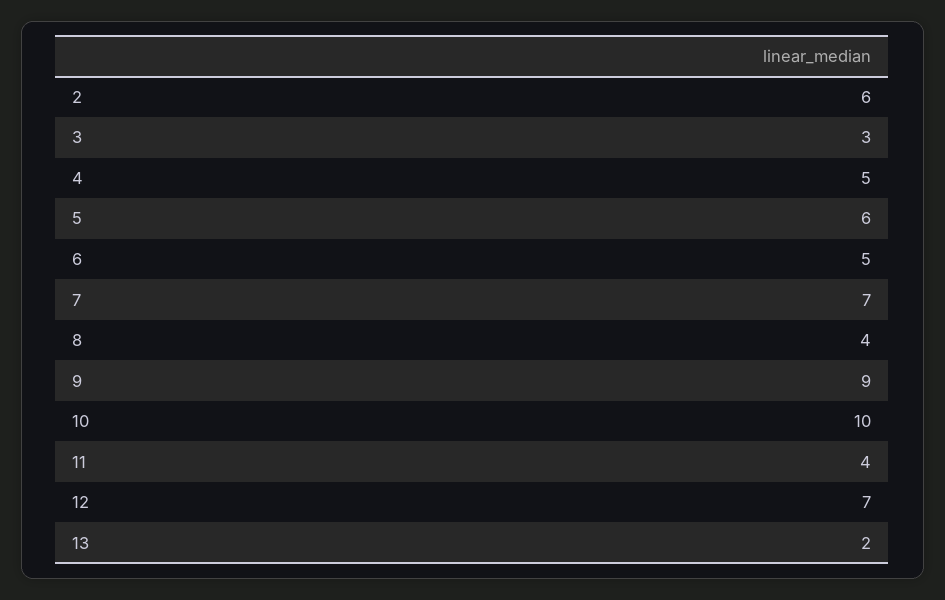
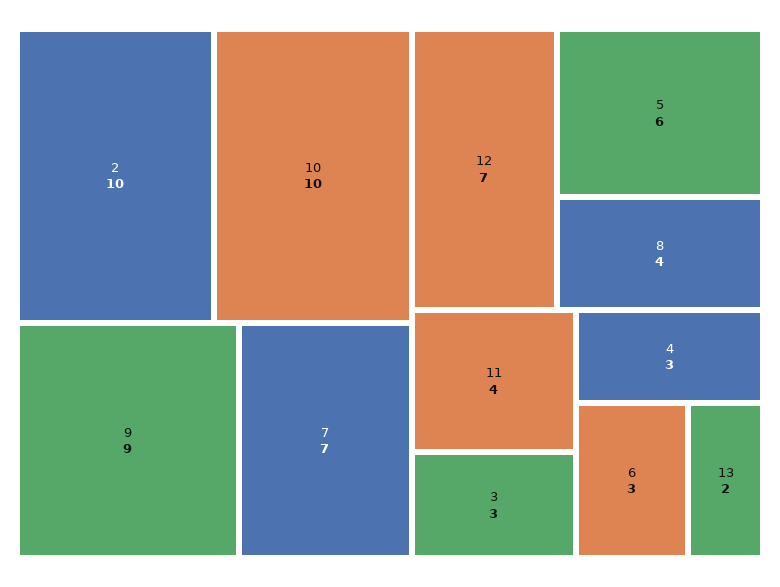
  {
-   "2": 6,
+   "2": 10,
    "3": 3,
-   "4": 5,
+   "4": 3,
    "5": 6,
-   "6": 5,
+   "6": 3,
    "7": 7,
    "8": 4,
    "9": 9,
    "10": 10,
    "11": 4,
    "12": 7,
    "13": 2
  }

